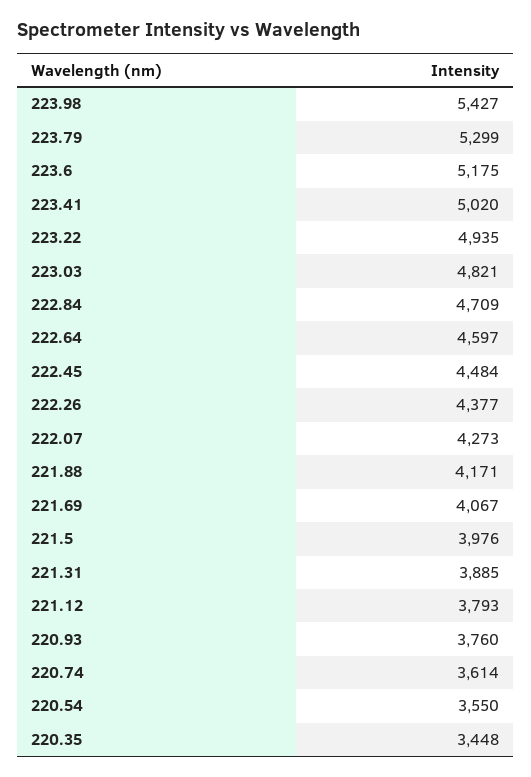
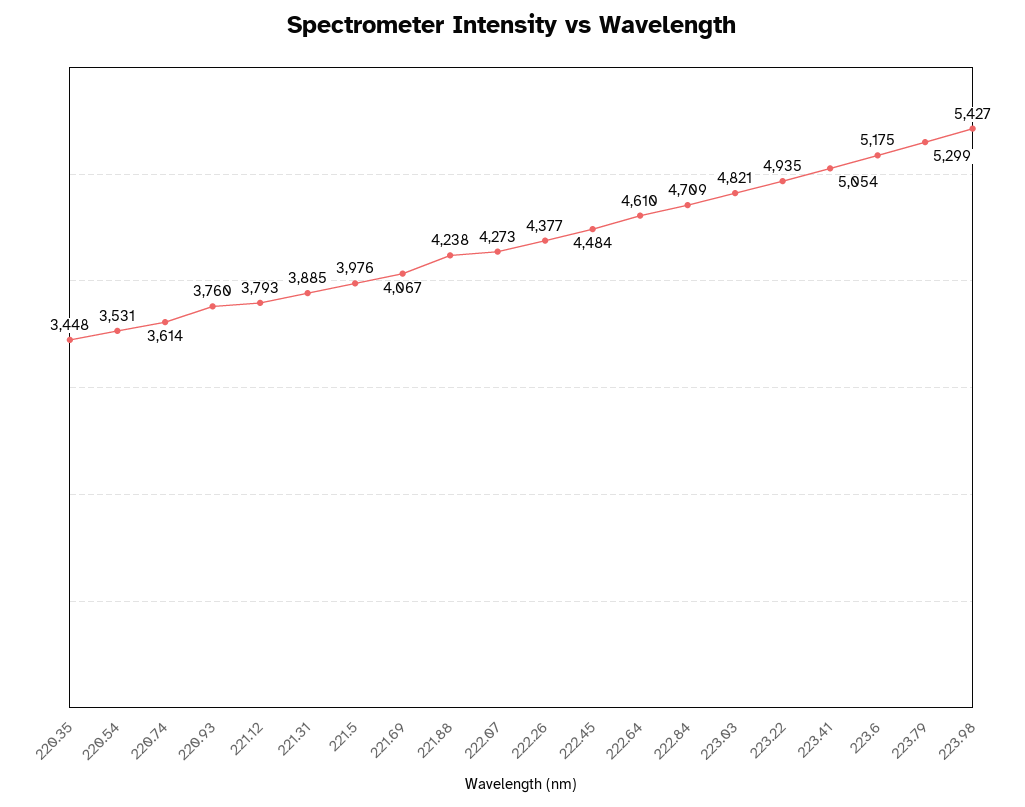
  {
    "223.98": 5427,
    "223.79": 5299,
    "223.6": 5175,
-   "223.41": 5020,
+   "223.41": 5054,
    "223.22": 4935,
    "223.03": 4821,
    "222.84": 4709,
-   "222.64": 4597,
+   "222.64": 4610,
    "222.45": 4484,
    "222.26": 4377,
    "222.07": 4273,
-   "221.88": 4171,
+   "221.88": 4238,
    "221.69": 4067,
    "221.5": 3976,
    "221.31": 3885,
    "221.12": 3793,
    "220.93": 3760,
    "220.74": 3614,
-   "220.54": 3550,
+   "220.54": 3531,
    "220.35": 3448
  }

